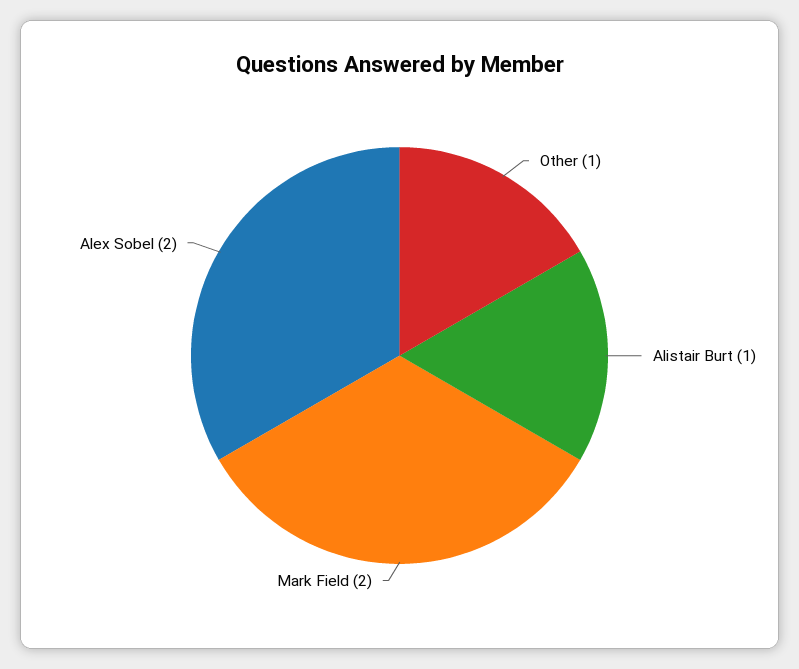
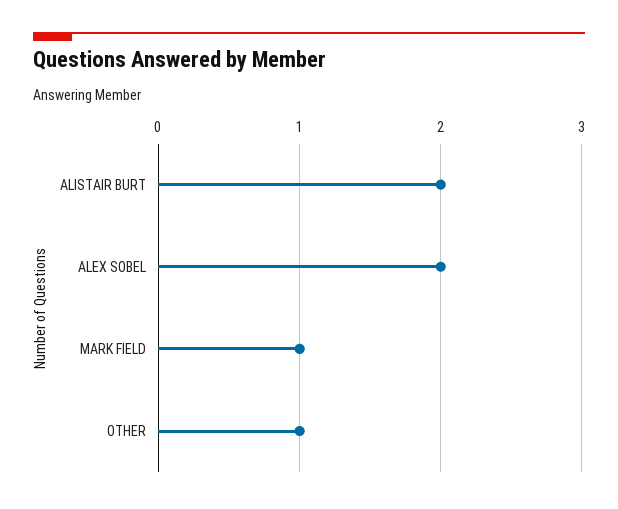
  {
    "Other": 1,
-   "Alistair Burt": 1,
+   "Alistair Burt": 2,
-   "Mark Field": 2,
+   "Mark Field": 1,
    "Alex Sobel": 2
  }

